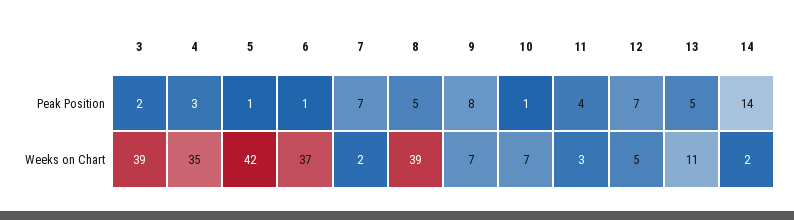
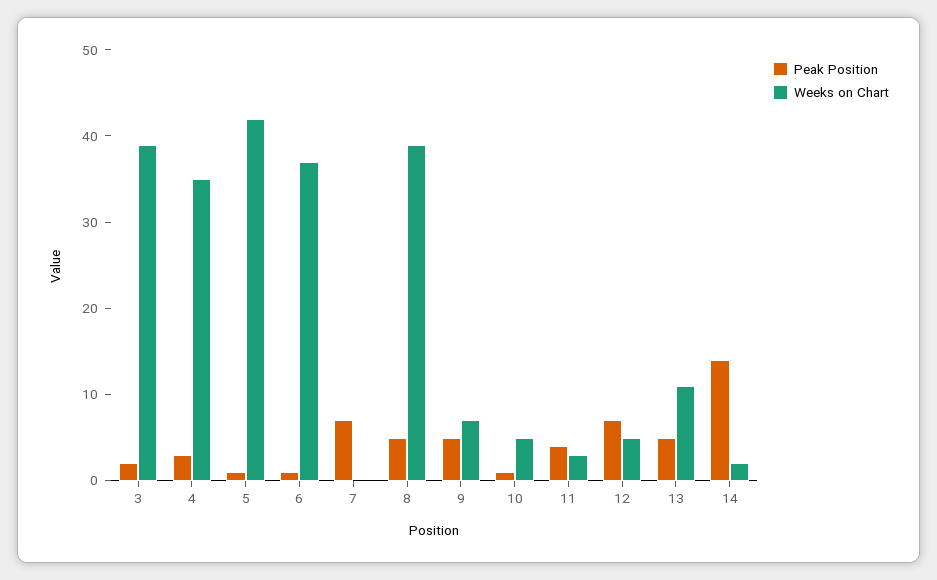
  {
    "Peak Position": {
      "3": 2,
      "4": 3,
      "5": 1,
      "6": 1,
      "7": 7,
      "8": 5,
-     "9": 8,
+     "9": 5,
      "10": 1,
      "11": 4,
      "12": 7,
      "13": 5,
      "14": 14
    },
    "Weeks on Chart": {
      "3": 39,
      "4": 35,
      "5": 42,
      "6": 37,
-     "7": 2,
+     "7": 0,
      "8": 39,
      "9": 7,
-     "10": 7,
+     "10": 5,
      "11": 3,
      "12": 5,
      "13": 11,
      "14": 2
    }
  }

